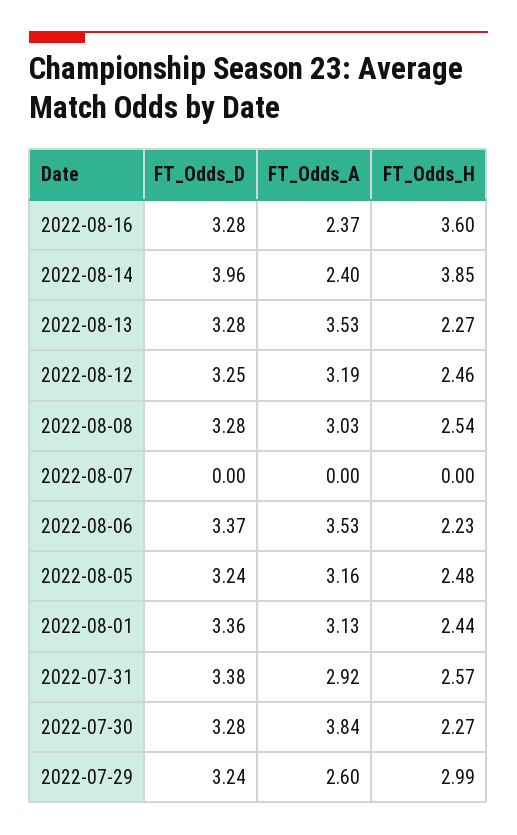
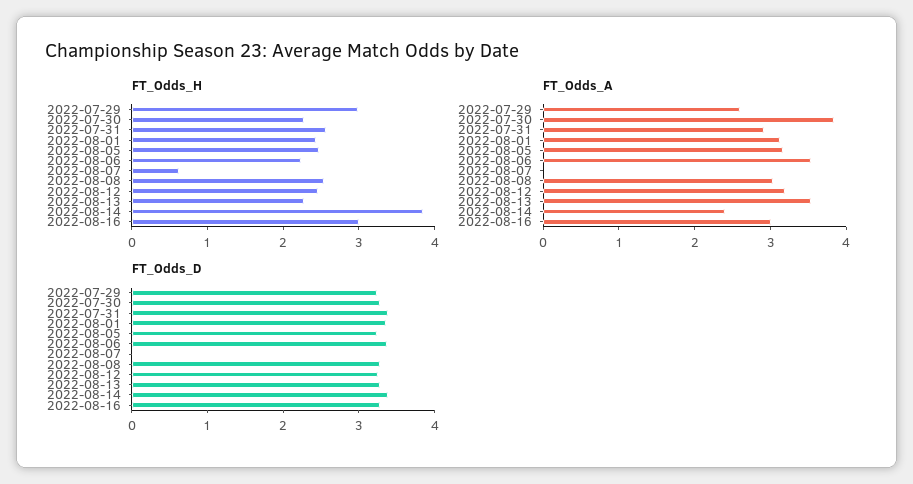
  {
    "FT_Odds_D": {
      "2022-08-16": 3.28,
-     "2022-08-14": 3.96,
+     "2022-08-14": 3.4,
      "2022-08-13": 3.28,
      "2022-08-12": 3.25,
      "2022-08-08": 3.28,
      "2022-08-07": 0,
      "2022-08-06": 3.37,
      "2022-08-05": 3.24,
      "2022-08-01": 3.36,
      "2022-07-31": 3.38,
      "2022-07-30": 3.28,
      "2022-07-29": 3.24
    },
    "FT_Odds_A": {
-     "2022-08-16": 2.37,
+     "2022-08-16": 3,
      "2022-08-14": 2.4,
      "2022-08-13": 3.53,
      "2022-08-12": 3.19,
      "2022-08-08": 3.03,
      "2022-08-07": 0,
      "2022-08-06": 3.53,
      "2022-08-05": 3.16,
      "2022-08-01": 3.13,
      "2022-07-31": 2.92,
      "2022-07-30": 3.84,
      "2022-07-29": 2.6
    },
    "FT_Odds_H": {
-     "2022-08-16": 3.6,
+     "2022-08-16": 3,
      "2022-08-14": 3.85,
      "2022-08-13": 2.27,
      "2022-08-12": 2.46,
      "2022-08-08": 2.54,
-     "2022-08-07": 0,
+     "2022-08-07": 0.6,
      "2022-08-06": 2.23,
      "2022-08-05": 2.48,
      "2022-08-01": 2.44,
      "2022-07-31": 2.57,
      "2022-07-30": 2.27,
      "2022-07-29": 2.99
    }
  }

